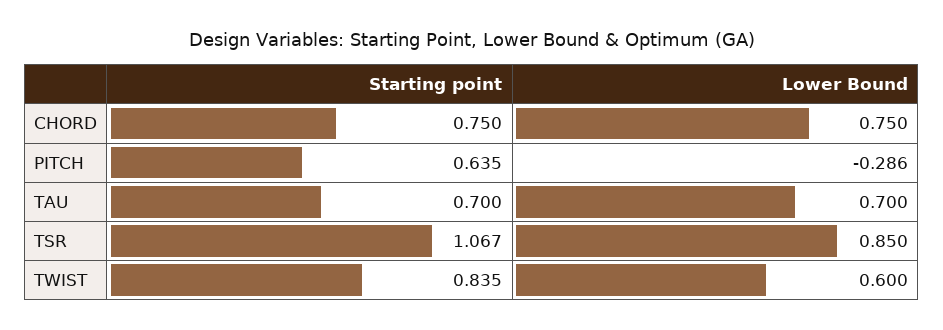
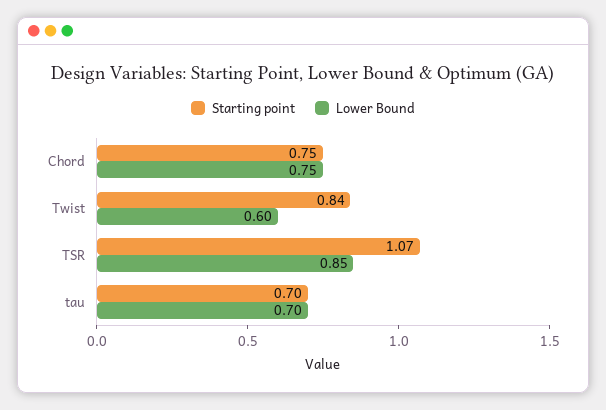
  {
    "Starting point": {
      "CHORD": 0.75,
-     "PITCH": 0.635,
      "TAU": 0.7,
      "TSR": 1.067,
      "TWIST": 0.835
    },
    "Lower Bound": {
      "CHORD": 0.75,
-     "PITCH": -0.286,
      "TAU": 0.7,
      "TSR": 0.85,
      "TWIST": 0.6
    }
  }

